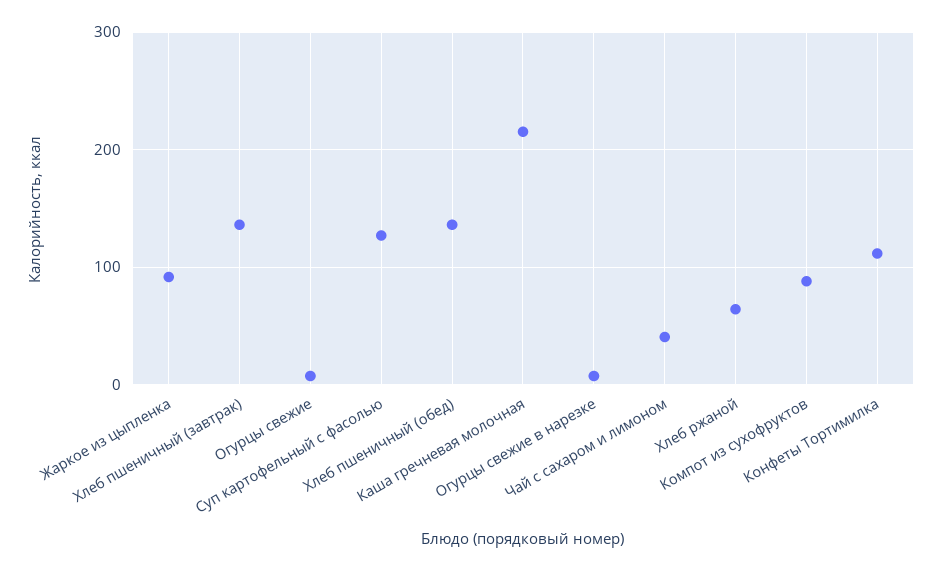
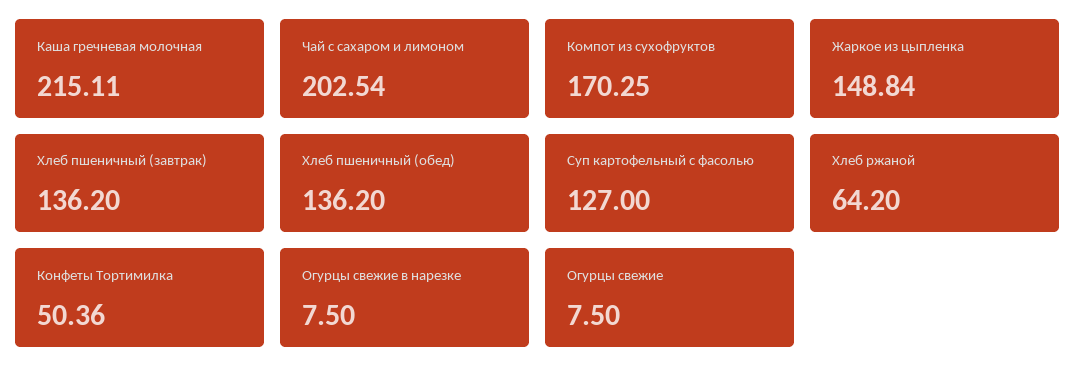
  {
-   "Жаркое из цыпленка": 90,
+   "Жаркое из цыпленка": 148.84,
    "Хлеб пшеничный (завтрак)": 136.2,
    "Огурцы свежие": 7.5,
    "Суп картофельный с фасолью": 127,
    "Хлеб пшеничный (обед)": 136.2,
    "Каша гречневая молочная": 215.11,
    "Огурцы свежие в нарезке": 7.5,
-   "Чай с сахаром и лимоном": 40,
+   "Чай с сахаром и лимоном": 202.54,
    "Хлеб ржаной": 64.2,
-   "Компот из сухофруктов": 90,
+   "Компот из сухофруктов": 170.25,
-   "Конфеты Тортимилка": 110
+   "Конфеты Тортимилка": 50.36
  }

